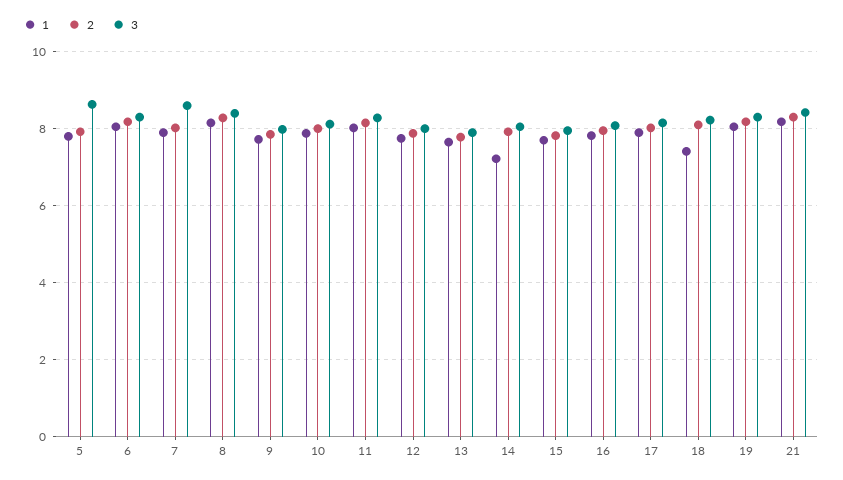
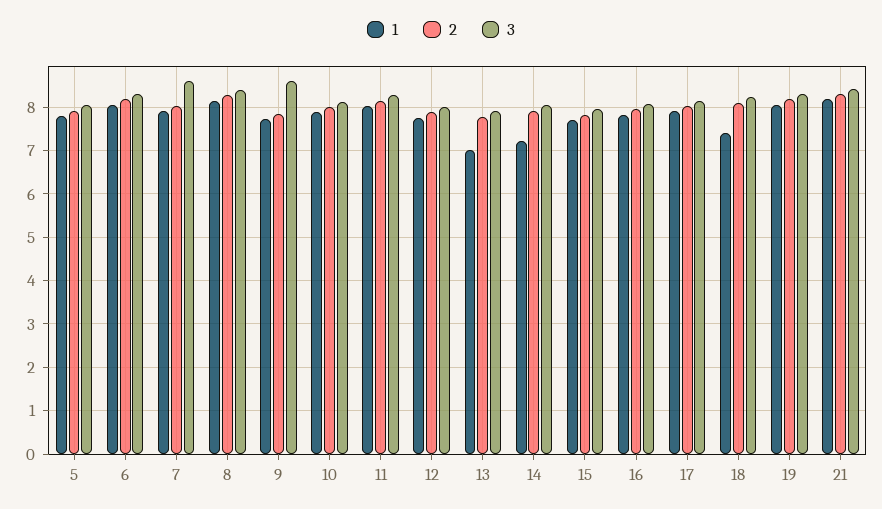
  {
    "1": {
      "5": 7.8,
      "6": 8,
      "7": 8,
      "8": 8.2,
      "9": 7.8,
      "10": 7.8,
      "11": 8,
      "12": 7.8,
-     "13": 7.6,
+     "13": 7,
      "14": 7.2,
      "15": 7.8,
      "16": 7.8,
      "17": 8,
      "18": 7.4,
      "19": 8,
      "21": 8.2
    },
    "2": {
      "5": 8,
      "6": 8.2,
      "7": 8,
      "8": 8.2,
      "9": 7.8,
      "10": 8,
      "11": 8.2,
      "12": 7.8,
      "13": 7.8,
      "14": 8,
      "15": 7.8,
      "16": 8,
      "17": 8,
      "18": 8.2,
      "19": 8.2,
      "21": 8.4
    },
    "3": {
-     "5": 8.6,
+     "5": 8,
      "6": 8.4,
      "7": 8.6,
      "8": 8.4,
-     "9": 8,
+     "9": 8.6,
      "10": 8.2,
      "11": 8.2,
      "12": 8,
      "13": 8,
      "14": 8,
      "15": 8,
      "16": 8,
      "17": 8.2,
      "18": 8.2,
      "19": 8.4,
      "21": 8.4
    }
  }

